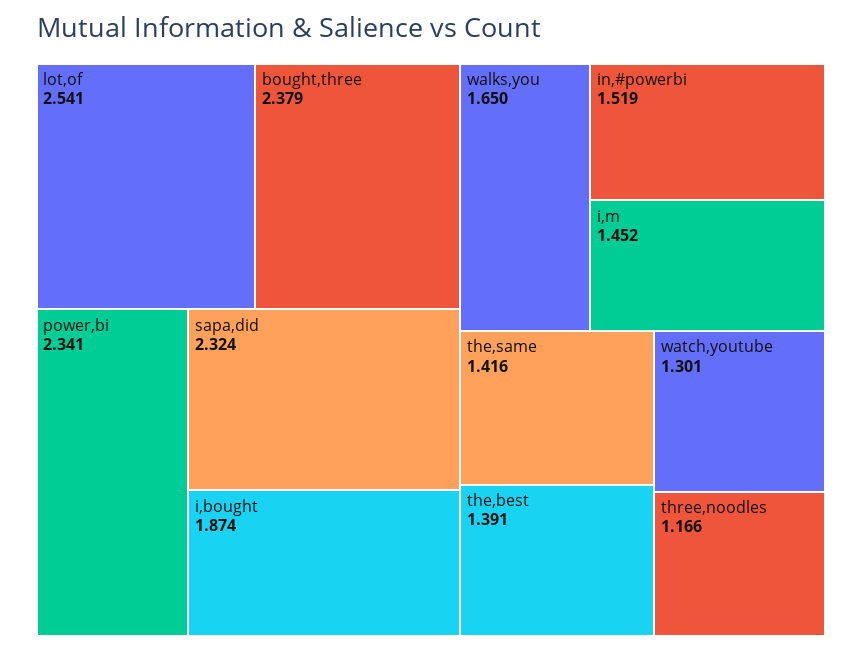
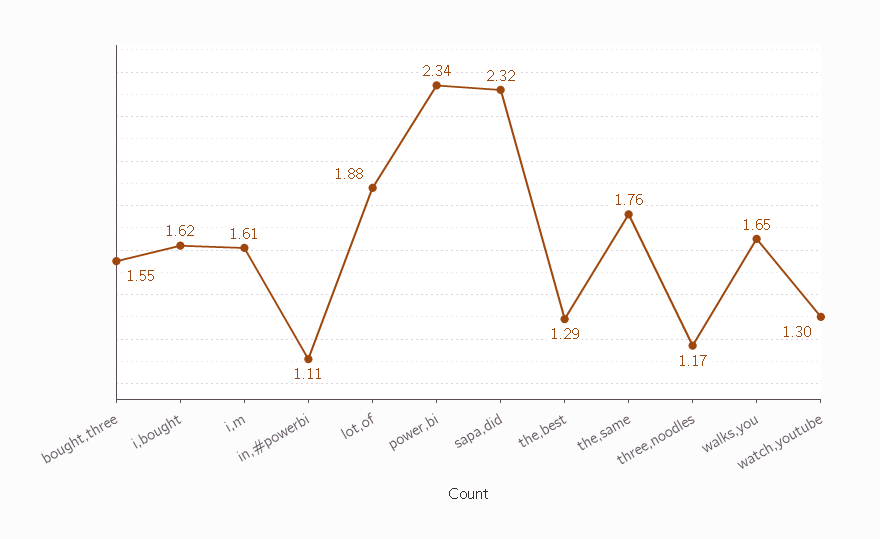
  {
-   "lot,of": 2.541,
+   "lot,of": 1.88,
-   "bought,three": 2.379,
+   "bought,three": 1.55,
    "power,bi": 2.341,
    "sapa,did": 2.324,
-   "i,bought": 1.874,
+   "i,bought": 1.62,
    "walks,you": 1.65,
-   "in,#powerbi": 1.519,
+   "in,#powerbi": 1.11,
-   "i,m": 1.452,
+   "i,m": 1.61,
-   "the,same": 1.416,
+   "the,same": 1.76,
-   "the,best": 1.391,
+   "the,best": 1.29,
    "watch,youtube": 1.301,
    "three,noodles": 1.166
  }

